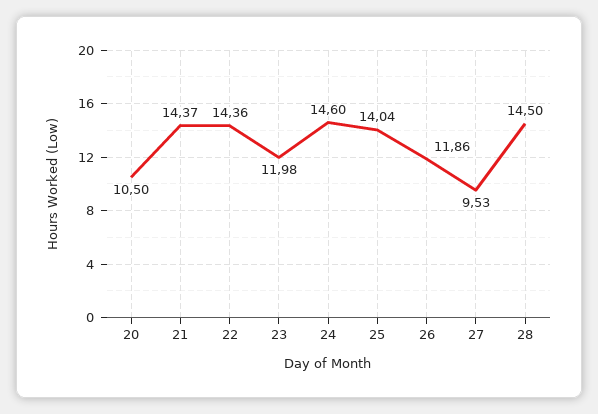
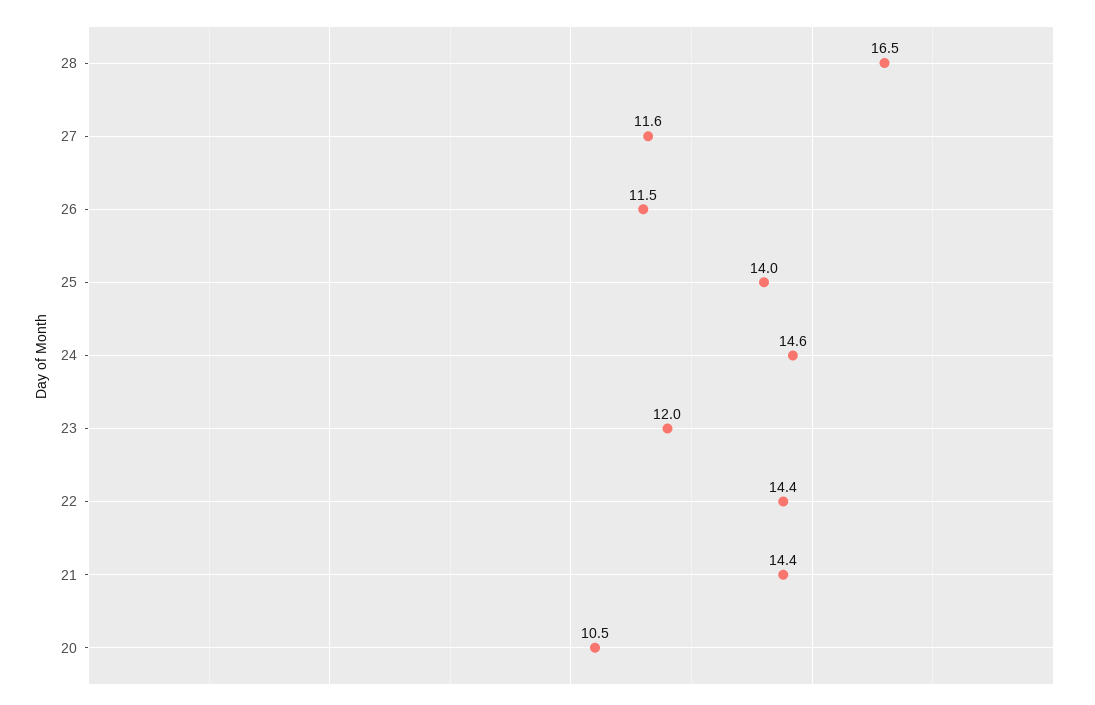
  {
    "20": 10.5,
    "21": 14.37,
    "22": 14.36,
    "23": 11.98,
    "24": 14.6,
    "25": 14.04,
-   "26": 11.86,
+   "26": 11.5,
-   "27": 9.53,
+   "27": 11.6,
-   "28": 14.5
+   "28": 16.5
  }

